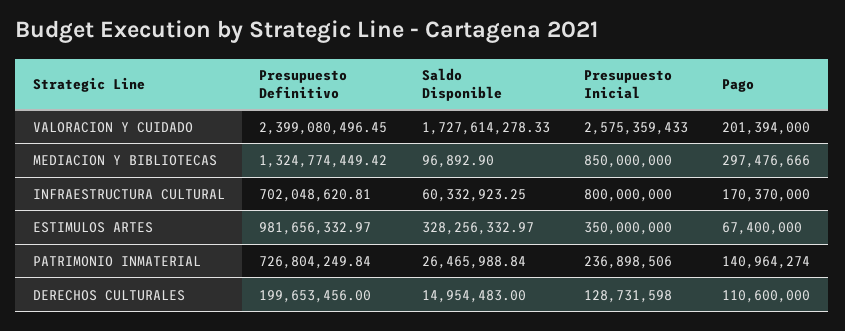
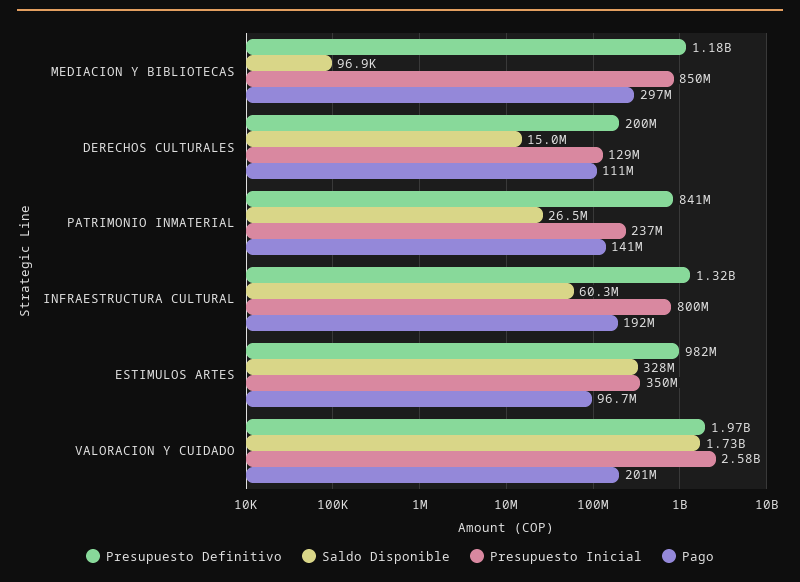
  {
    "Presupuesto Definitivo": {
-     "VALORACION Y CUIDADO": 2399080496.45,
+     "VALORACION Y CUIDADO": 1970000000,
-     "MEDIACION Y BIBLIOTECAS": 1324774449.42,
+     "MEDIACION Y BIBLIOTECAS": 1180000000,
-     "INFRAESTRUCTURA CULTURAL": 702048620.81,
+     "INFRAESTRUCTURA CULTURAL": 1320000000,
      "ESTIMULOS ARTES": 981656332.97,
-     "PATRIMONIO INMATERIAL": 726804249.84,
+     "PATRIMONIO INMATERIAL": 841000000,
      "DERECHOS CULTURALES": 199653456
    },
    "Saldo Disponible": {
      "VALORACION Y CUIDADO": 1727614278.33,
      "MEDIACION Y BIBLIOTECAS": 96892.9,
      "INFRAESTRUCTURA CULTURAL": 60332923.25,
      "ESTIMULOS ARTES": 328256332.97,
      "PATRIMONIO INMATERIAL": 26465988.84,
      "DERECHOS CULTURALES": 14954483
    },
    "Presupuesto Inicial": {
      "VALORACION Y CUIDADO": 2575359433,
      "MEDIACION Y BIBLIOTECAS": 850000000,
      "INFRAESTRUCTURA CULTURAL": 800000000,
      "ESTIMULOS ARTES": 350000000,
      "PATRIMONIO INMATERIAL": 236898506,
      "DERECHOS CULTURALES": 128731598
    },
    "Pago": {
      "VALORACION Y CUIDADO": 201394000,
      "MEDIACION Y BIBLIOTECAS": 297476666,
-     "INFRAESTRUCTURA CULTURAL": 170370000,
+     "INFRAESTRUCTURA CULTURAL": 192000000,
-     "ESTIMULOS ARTES": 67400000,
+     "ESTIMULOS ARTES": 96700000,
      "PATRIMONIO INMATERIAL": 140964274,
      "DERECHOS CULTURALES": 110600000
    }
  }

